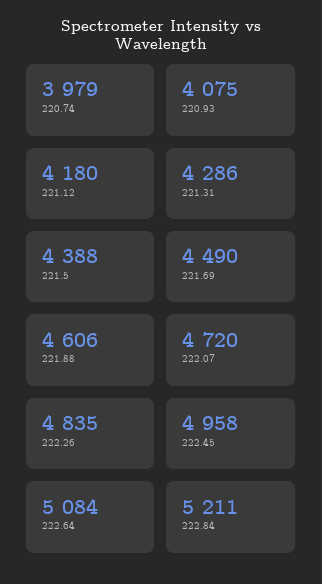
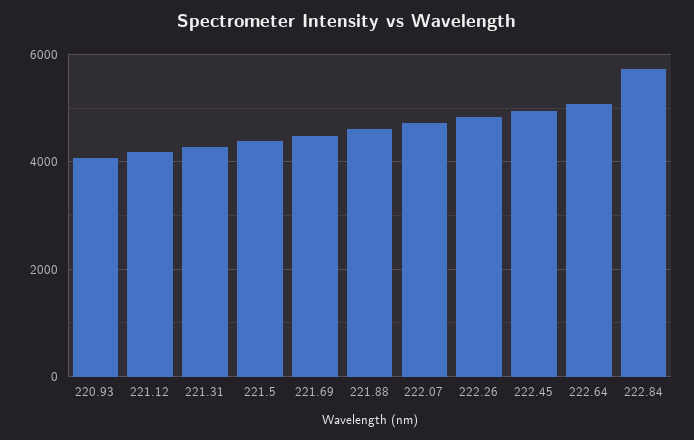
  {
-   "220.74": 3979,
    "220.93": 4075,
    "221.12": 4180,
    "221.31": 4286,
    "221.5": 4388,
    "221.69": 4490,
    "221.88": 4606,
    "222.07": 4720,
    "222.26": 4835,
    "222.45": 4958,
    "222.64": 5084,
-   "222.84": 5211
+   "222.84": 5800
  }

